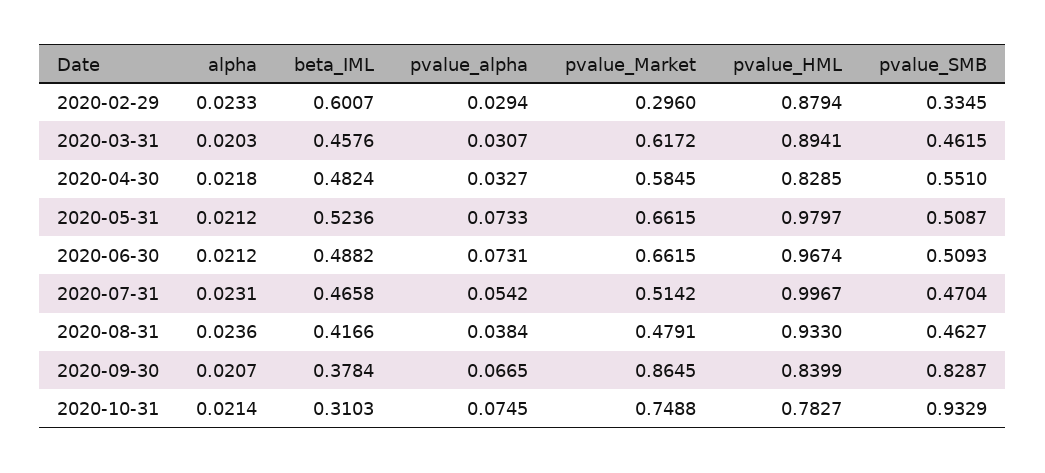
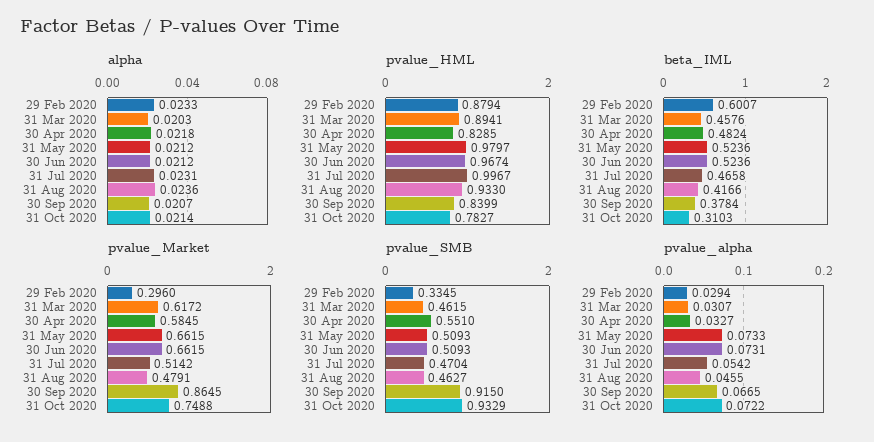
  {
    "alpha": {
      "2020-02-29": 0.0233,
      "2020-03-31": 0.0203,
      "2020-04-30": 0.0218,
      "2020-05-31": 0.0212,
      "2020-06-30": 0.0212,
      "2020-07-31": 0.0231,
      "2020-08-31": 0.0236,
      "2020-09-30": 0.0207,
      "2020-10-31": 0.0214
    },
    "beta_IML": {
      "2020-02-29": 0.6007,
      "2020-03-31": 0.4576,
      "2020-04-30": 0.4824,
      "2020-05-31": 0.5236,
-     "2020-06-30": 0.4882,
+     "2020-06-30": 0.5236,
      "2020-07-31": 0.4658,
      "2020-08-31": 0.4166,
      "2020-09-30": 0.3784,
      "2020-10-31": 0.3103
    },
    "pvalue_alpha": {
      "2020-02-29": 0.0294,
      "2020-03-31": 0.0307,
      "2020-04-30": 0.0327,
      "2020-05-31": 0.0733,
      "2020-06-30": 0.0731,
      "2020-07-31": 0.0542,
-     "2020-08-31": 0.0384,
+     "2020-08-31": 0.0455,
      "2020-09-30": 0.0665,
-     "2020-10-31": 0.0745
+     "2020-10-31": 0.0722
    },
    "pvalue_Market": {
      "2020-02-29": 0.296,
      "2020-03-31": 0.6172,
      "2020-04-30": 0.5845,
      "2020-05-31": 0.6615,
      "2020-06-30": 0.6615,
      "2020-07-31": 0.5142,
      "2020-08-31": 0.4791,
      "2020-09-30": 0.8645,
      "2020-10-31": 0.7488
    },
    "pvalue_HML": {
      "2020-02-29": 0.8794,
      "2020-03-31": 0.8941,
      "2020-04-30": 0.8285,
      "2020-05-31": 0.9797,
      "2020-06-30": 0.9674,
      "2020-07-31": 0.9967,
      "2020-08-31": 0.933,
      "2020-09-30": 0.8399,
      "2020-10-31": 0.7827
    },
    "pvalue_SMB": {
      "2020-02-29": 0.3345,
      "2020-03-31": 0.4615,
      "2020-04-30": 0.551,
-     "2020-05-31": 0.5087,
+     "2020-05-31": 0.5093,
      "2020-06-30": 0.5093,
      "2020-07-31": 0.4704,
      "2020-08-31": 0.4627,
-     "2020-09-30": 0.8287,
+     "2020-09-30": 0.915,
      "2020-10-31": 0.9329
    }
  }

